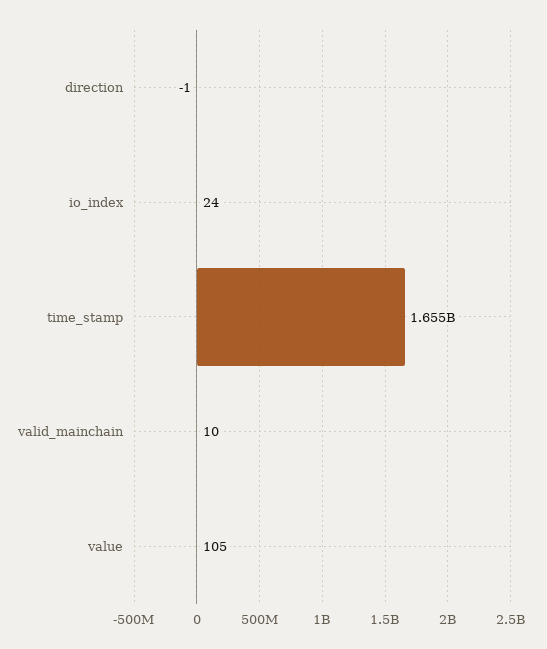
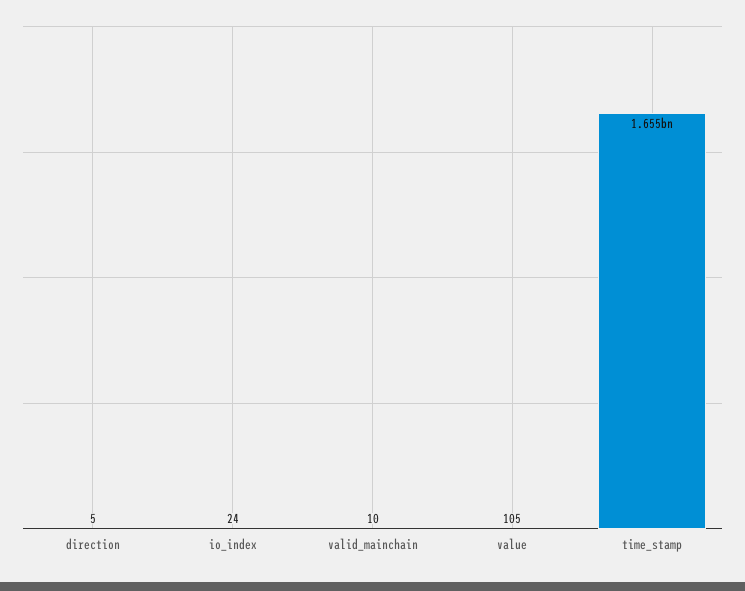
  {
-   "direction": -1,
+   "direction": 5,
    "io_index": 24,
    "time_stamp": 1655000000,
    "valid_mainchain": 10,
    "value": 105
  }

